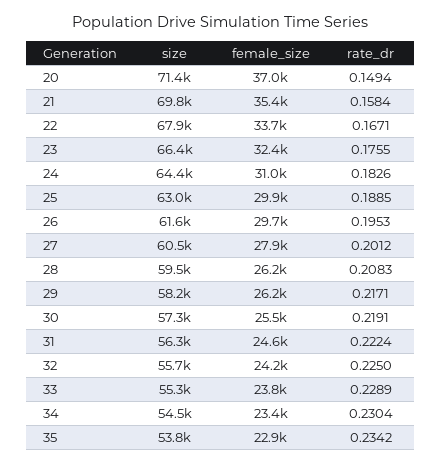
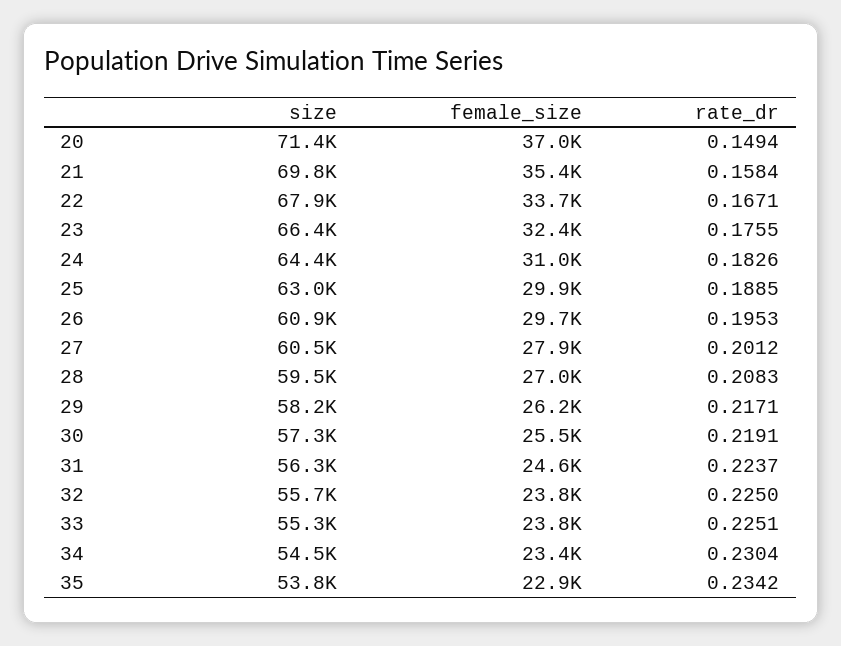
  {
    "size": {
      "20": 71400,
      "21": 69800,
      "22": 67900,
      "23": 66400,
      "24": 64400,
      "25": 63000,
-     "26": 61600,
+     "26": 60900,
      "27": 60500,
      "28": 59500,
      "29": 58200,
      "30": 57300,
      "31": 56300,
      "32": 55700,
      "33": 55300,
      "34": 54500,
      "35": 53800
    },
    "female_size": {
      "20": 37000,
      "21": 35400,
      "22": 33700,
      "23": 32400,
      "24": 31000,
      "25": 29900,
      "26": 29700,
      "27": 27900,
-     "28": 26200,
+     "28": 27000,
      "29": 26200,
      "30": 25500,
      "31": 24600,
-     "32": 24200,
+     "32": 23800,
      "33": 23800,
      "34": 23400,
      "35": 22900
    },
    "rate_dr": {
      "20": 0.1494,
      "21": 0.1584,
      "22": 0.1671,
      "23": 0.1755,
      "24": 0.1826,
      "25": 0.1885,
      "26": 0.1953,
      "27": 0.2012,
      "28": 0.2083,
      "29": 0.2171,
      "30": 0.2191,
-     "31": 0.2224,
+     "31": 0.2237,
      "32": 0.225,
-     "33": 0.2289,
+     "33": 0.2251,
      "34": 0.2304,
      "35": 0.2342
    }
  }

